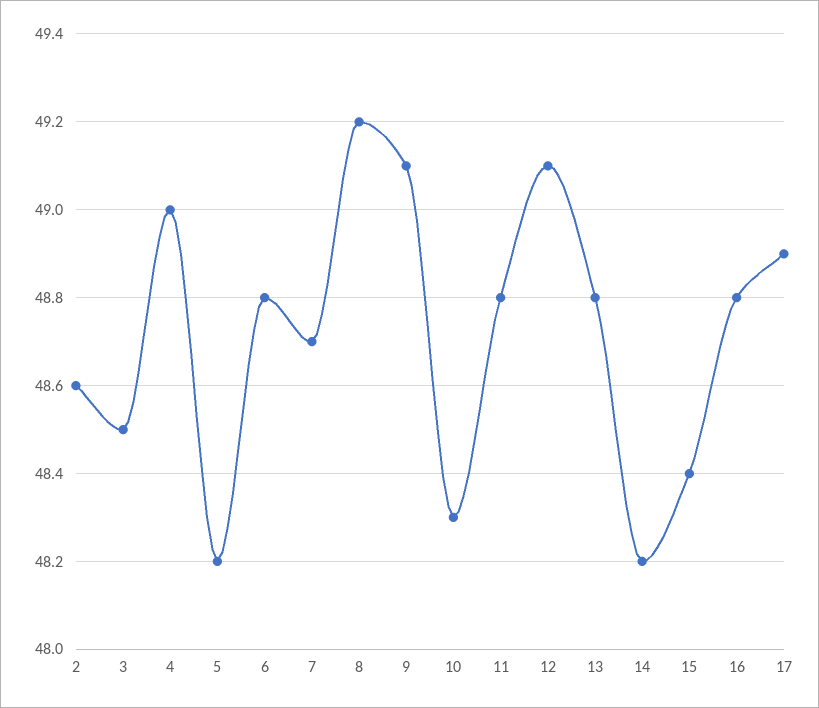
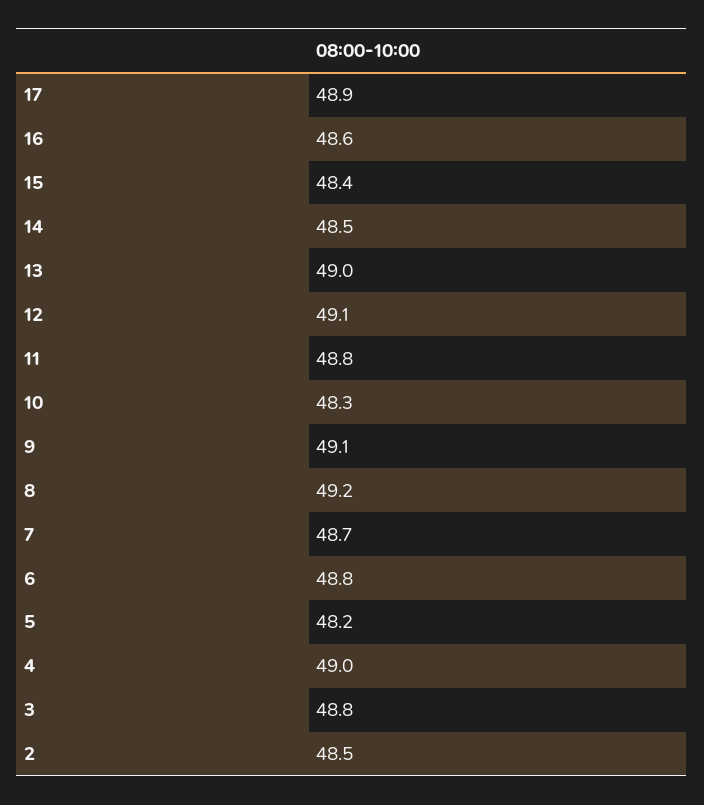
  {
-   "2": 48.6,
+   "2": 48.5,
-   "3": 48.5,
+   "3": 48.8,
    "4": 49,
    "5": 48.2,
    "6": 48.8,
    "7": 48.7,
    "8": 49.2,
    "9": 49.1,
    "10": 48.3,
    "11": 48.8,
    "12": 49.1,
-   "13": 48.8,
+   "13": 49,
-   "14": 48.2,
+   "14": 48.5,
    "15": 48.4,
-   "16": 48.8,
+   "16": 48.6,
    "17": 48.9
  }

